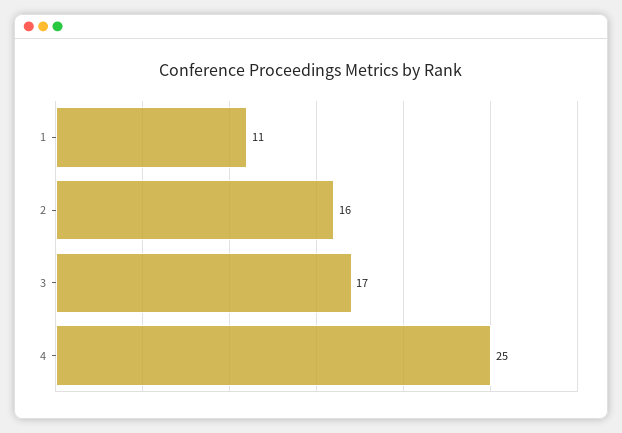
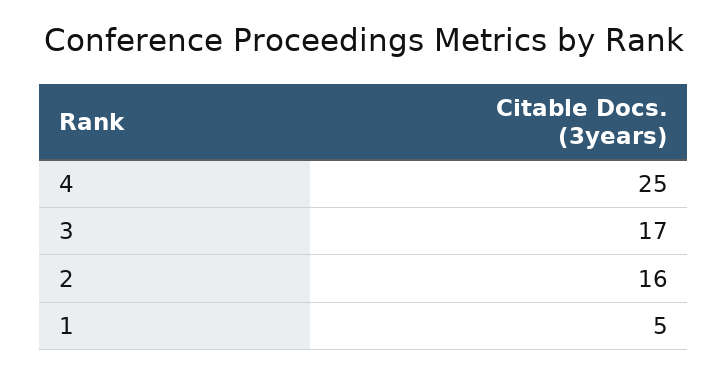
  {
-   "1": 11,
+   "1": 5,
    "2": 16,
    "3": 17,
    "4": 25
  }

